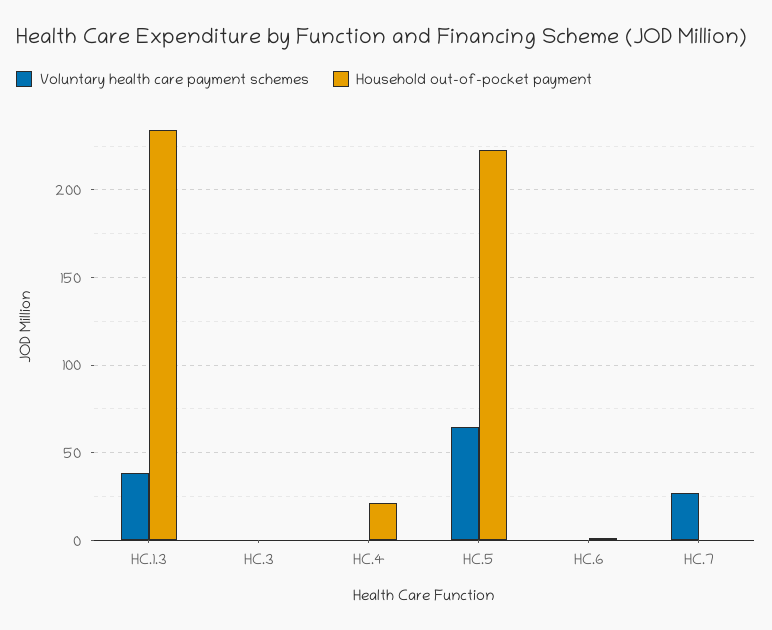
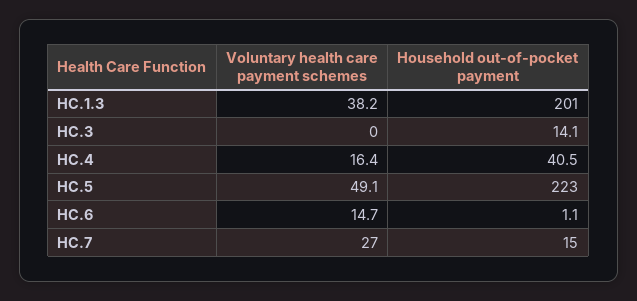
  {
    "Voluntary health care payment schemes": {
      "HC.1.3": 38.2,
      "HC.3": 0,
-     "HC.4": 0,
+     "HC.4": 16.4,
-     "HC.5": 65,
+     "HC.5": 49.1,
-     "HC.6": 0,
+     "HC.6": 14.7,
      "HC.7": 27
    },
    "Household out-of-pocket payment": {
-     "HC.1.3": 235,
+     "HC.1.3": 201,
-     "HC.3": 0,
+     "HC.3": 14.1,
-     "HC.4": 20,
+     "HC.4": 40.5,
      "HC.5": 223,
      "HC.6": 1.1,
-     "HC.7": 0
+     "HC.7": 15
    }
  }

